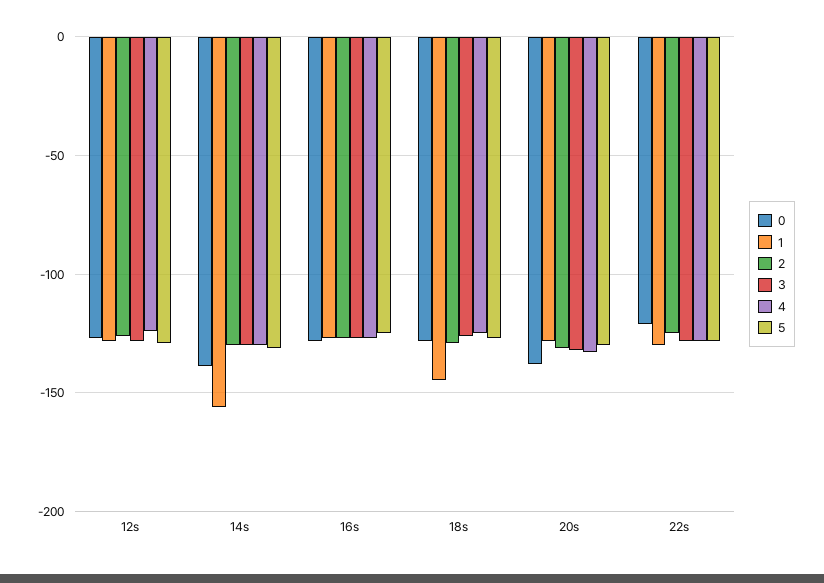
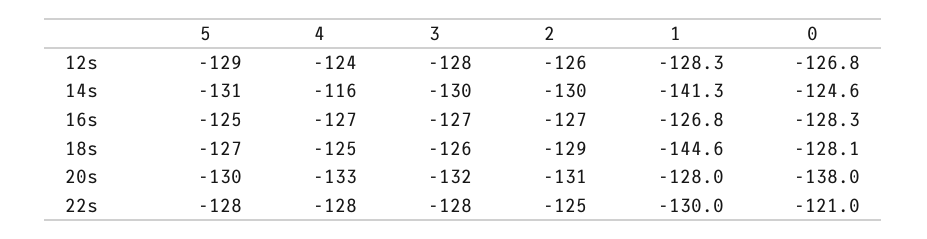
  {
    "0": {
      "12s": -126.8,
-     "14s": -140,
+     "14s": -124.6,
      "16s": -128.3,
      "18s": -128.1,
      "20s": -138,
      "22s": -121
    },
    "1": {
      "12s": -128.3,
-     "14s": -155,
+     "14s": -141.3,
      "16s": -126.8,
      "18s": -144.6,
      "20s": -128,
      "22s": -130
    },
    "2": {
      "12s": -126,
      "14s": -130,
      "16s": -127,
      "18s": -129,
      "20s": -131,
      "22s": -125
    },
    "3": {
      "12s": -128,
      "14s": -130,
      "16s": -127,
      "18s": -126,
      "20s": -132,
      "22s": -128
    },
    "4": {
      "12s": -124,
-     "14s": -130,
+     "14s": -116,
      "16s": -127,
      "18s": -125,
      "20s": -133,
      "22s": -128
    },
    "5": {
      "12s": -129,
      "14s": -131,
      "16s": -125,
      "18s": -127,
      "20s": -130,
      "22s": -128
    }
  }

